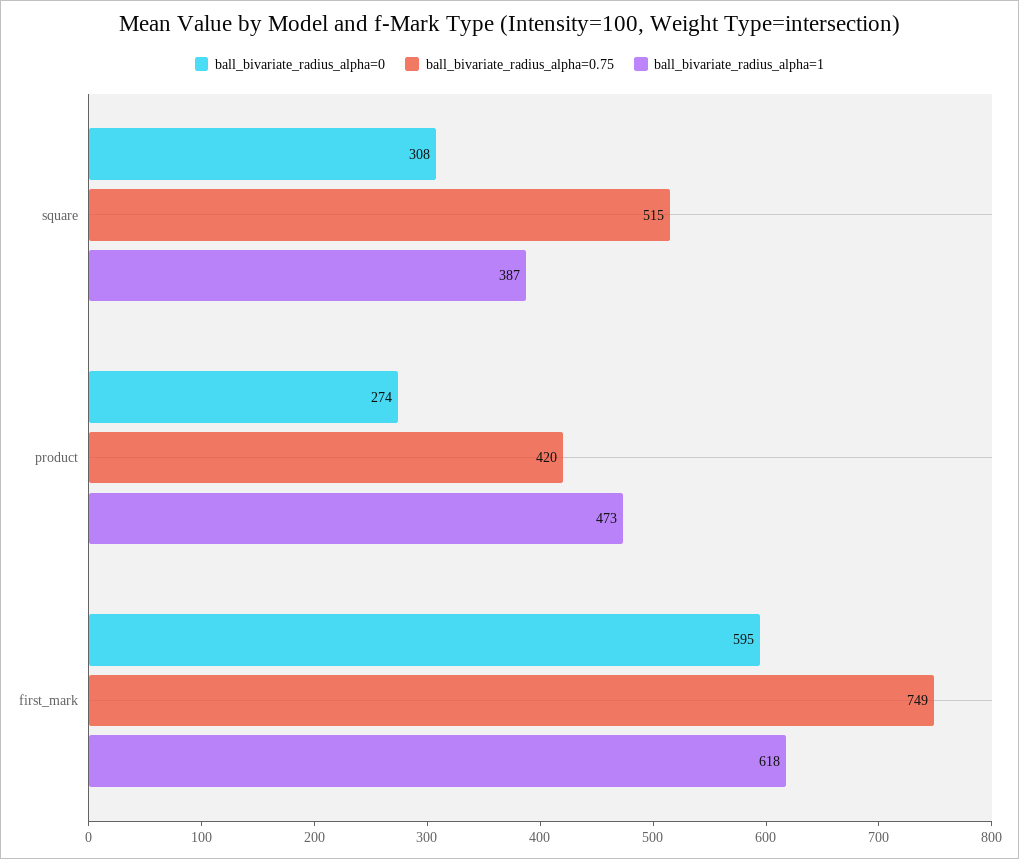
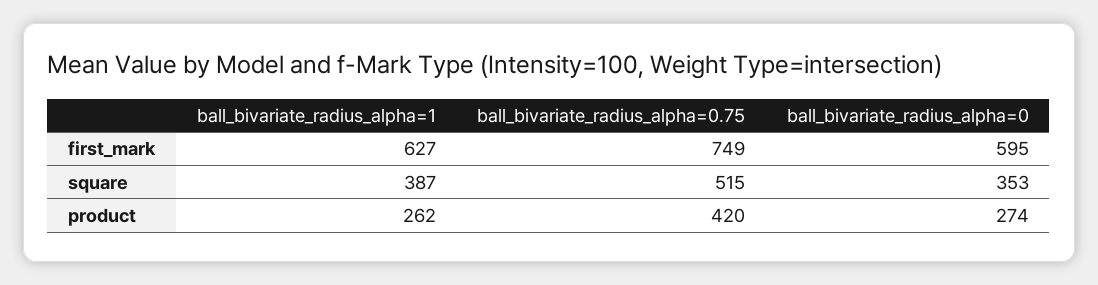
  {
    "ball_bivariate_radius_alpha=0": {
-     "square": 308,
+     "square": 353,
      "product": 274,
      "first_mark": 595
    },
    "ball_bivariate_radius_alpha=0.75": {
      "square": 515,
      "product": 420,
      "first_mark": 749
    },
    "ball_bivariate_radius_alpha=1": {
      "square": 387,
-     "product": 473,
+     "product": 262,
-     "first_mark": 618
+     "first_mark": 627
    }
  }

